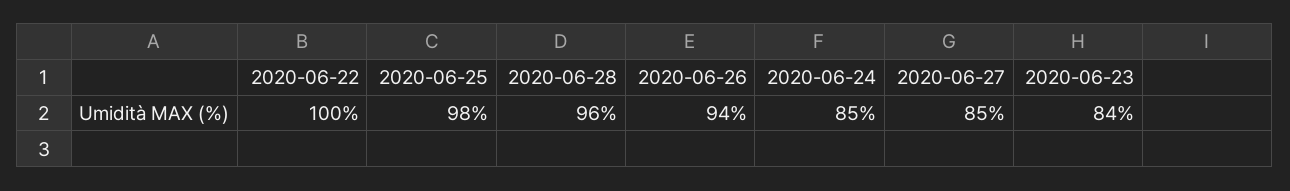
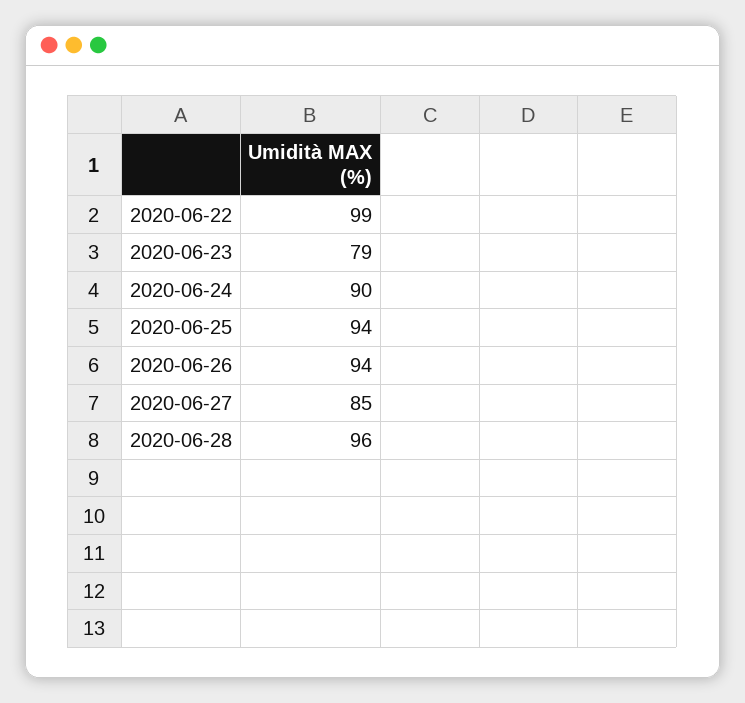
  {
-   "2020-06-22": 100,
+   "2020-06-22": 99,
-   "2020-06-25": 98,
+   "2020-06-25": 94,
    "2020-06-28": 96,
    "2020-06-26": 94,
-   "2020-06-24": 85,
+   "2020-06-24": 90,
    "2020-06-27": 85,
-   "2020-06-23": 84
+   "2020-06-23": 79
  }

